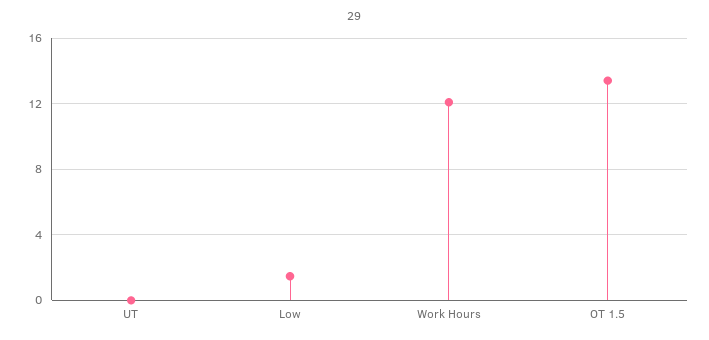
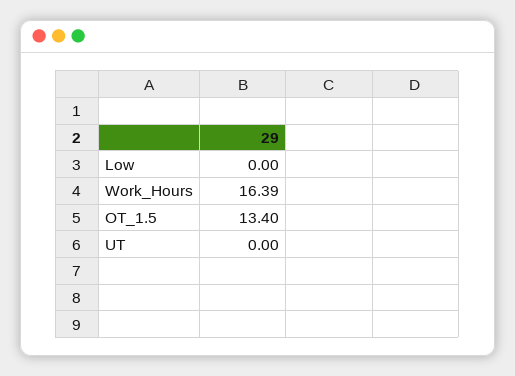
  {
    "UT": 0,
-   "Low": 1.5,
+   "Low": 0,
-   "Work Hours": 12,
+   "Work Hours": 16.39,
    "OT 1.5": 13.4
  }

